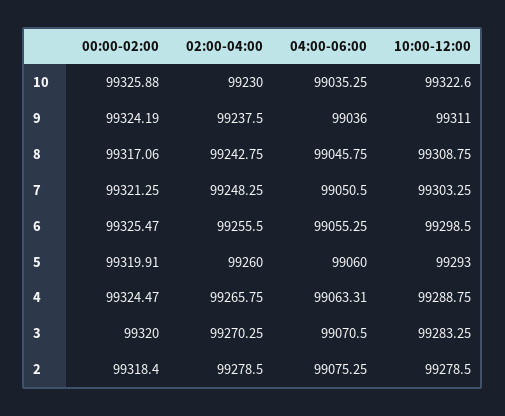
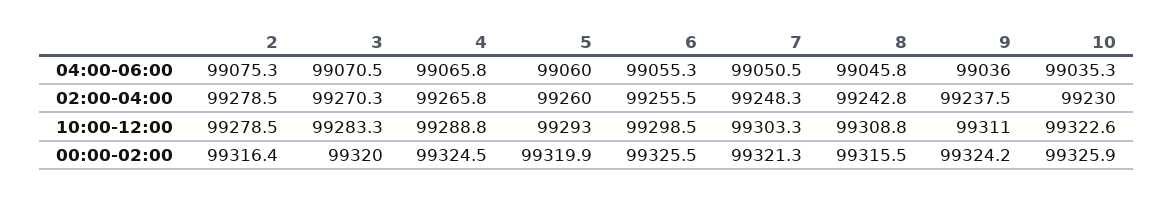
  {
    "00:00-02:00": {
      "10": 99325.88,
      "9": 99324.19,
-     "8": 99317.06,
+     "8": 99315.5,
      "7": 99321.25,
      "6": 99325.47,
      "5": 99319.91,
      "4": 99324.47,
      "3": 99320,
-     "2": 99318.4
+     "2": 99316.4
    },
    "02:00-04:00": {
      "10": 99230,
      "9": 99237.5,
      "8": 99242.75,
      "7": 99248.25,
      "6": 99255.5,
      "5": 99260,
      "4": 99265.75,
      "3": 99270.25,
      "2": 99278.5
    },
    "04:00-06:00": {
      "10": 99035.25,
      "9": 99036,
      "8": 99045.75,
      "7": 99050.5,
      "6": 99055.25,
      "5": 99060,
-     "4": 99063.31,
+     "4": 99065.8,
      "3": 99070.5,
      "2": 99075.25
    },
    "10:00-12:00": {
      "10": 99322.6,
      "9": 99311,
      "8": 99308.75,
      "7": 99303.25,
      "6": 99298.5,
      "5": 99293,
      "4": 99288.75,
      "3": 99283.25,
      "2": 99278.5
    }
  }

